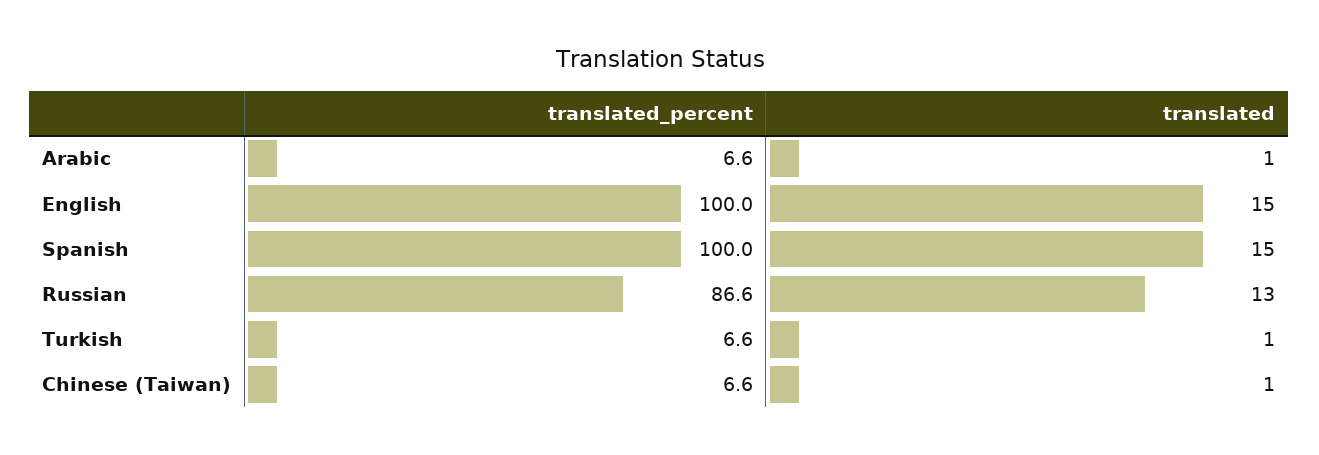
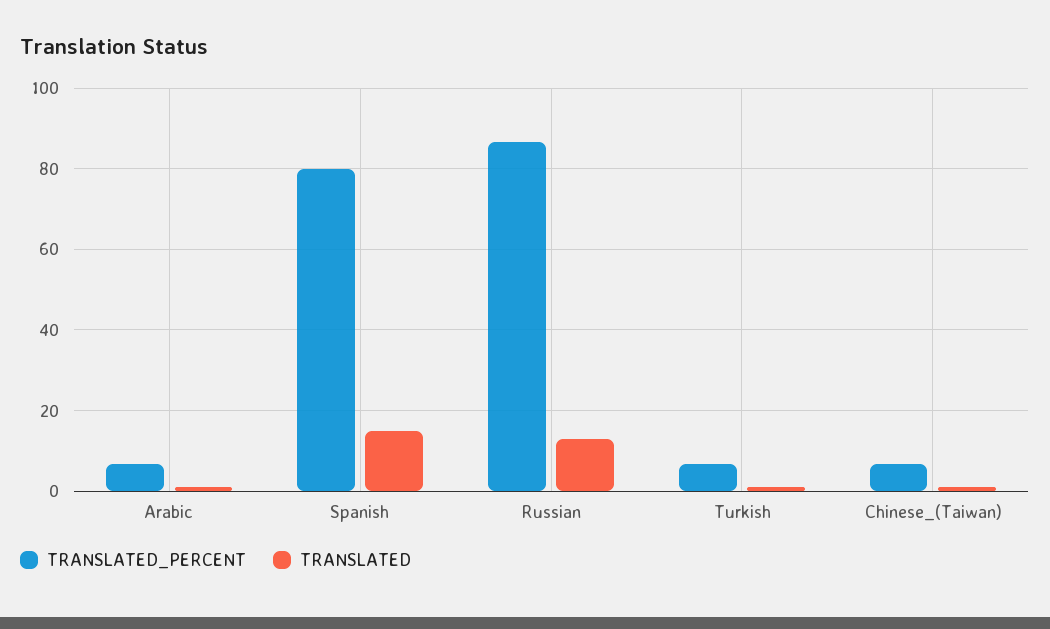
  {
    "translated_percent": {
      "Arabic": 6.6,
-     "English": 100,
-     "Spanish": 100,
+     "Spanish": 80,
      "Russian": 86.6,
      "Turkish": 6.6,
      "Chinese (Taiwan)": 6.6
    },
    "translated": {
      "Arabic": 1,
-     "English": 15,
      "Spanish": 15,
      "Russian": 13,
      "Turkish": 1,
      "Chinese (Taiwan)": 1
    }
  }

